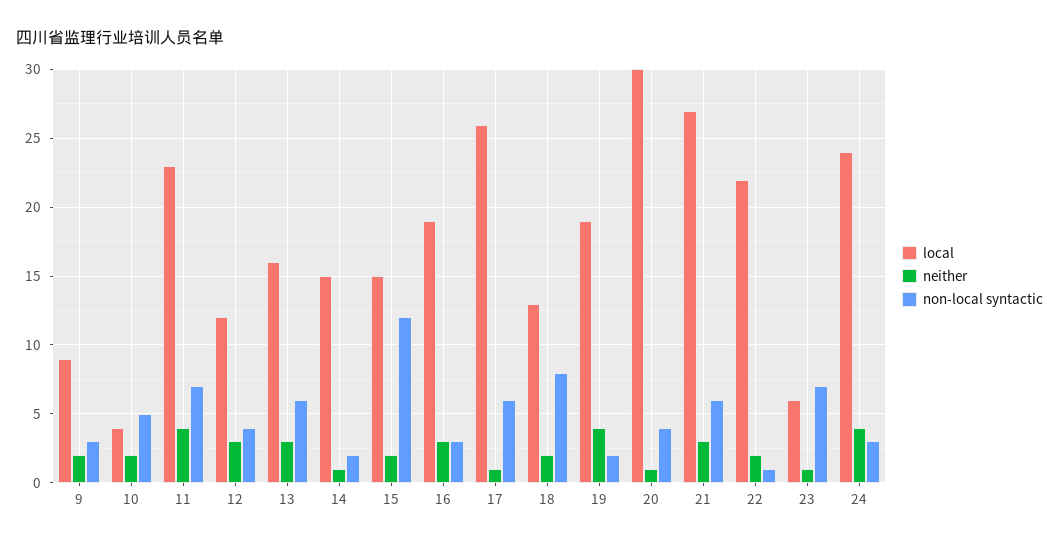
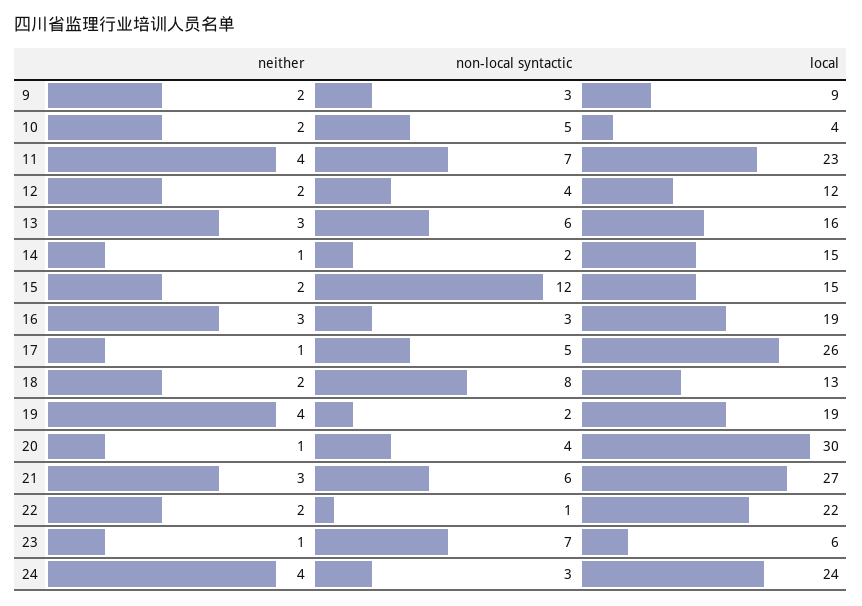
  {
    "local": {
      "9": 9,
      "10": 4,
      "11": 23,
      "12": 12,
      "13": 16,
      "14": 15,
      "15": 15,
      "16": 19,
      "17": 26,
      "18": 13,
      "19": 19,
      "20": 30,
      "21": 27,
      "22": 22,
      "23": 6,
      "24": 24
    },
    "neither": {
      "9": 2,
      "10": 2,
      "11": 4,
-     "12": 3,
+     "12": 2,
      "13": 3,
      "14": 1,
      "15": 2,
      "16": 3,
      "17": 1,
      "18": 2,
      "19": 4,
      "20": 1,
      "21": 3,
      "22": 2,
      "23": 1,
      "24": 4
    },
    "non-local syntactic": {
      "9": 3,
      "10": 5,
      "11": 7,
      "12": 4,
      "13": 6,
      "14": 2,
      "15": 12,
      "16": 3,
-     "17": 6,
+     "17": 5,
      "18": 8,
      "19": 2,
      "20": 4,
      "21": 6,
      "22": 1,
      "23": 7,
      "24": 3
    }
  }

